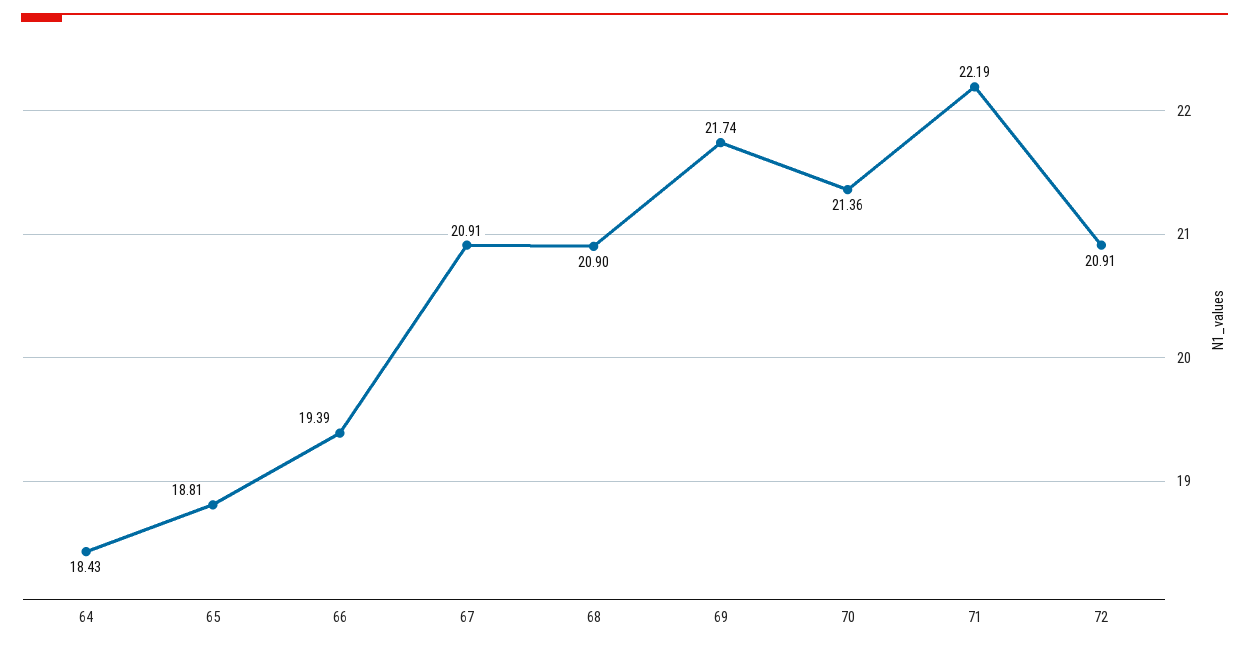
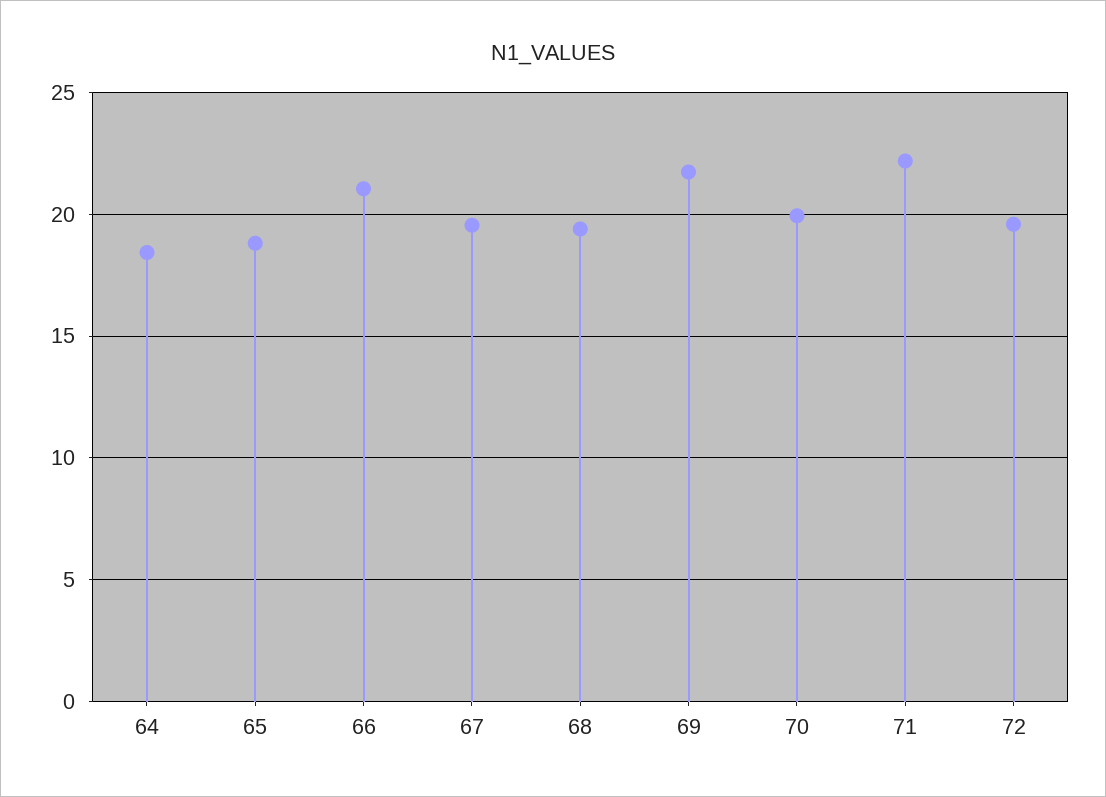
  {
    "64": 18.43,
    "65": 18.81,
-   "66": 19.39,
+   "66": 21,
-   "67": 20.91,
+   "67": 19.5,
-   "68": 20.9,
+   "68": 19.5,
    "69": 21.74,
-   "70": 21.36,
+   "70": 20,
    "71": 22.19,
-   "72": 20.91
+   "72": 19.5
  }

